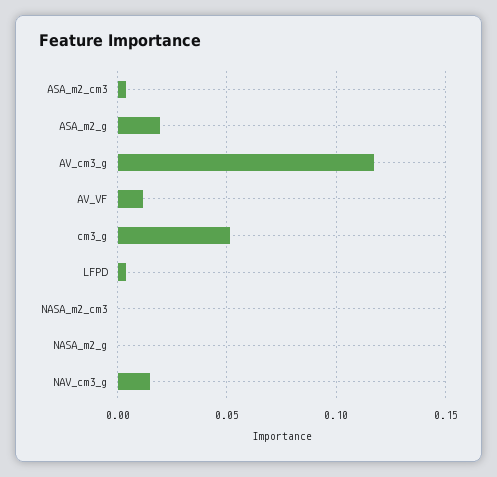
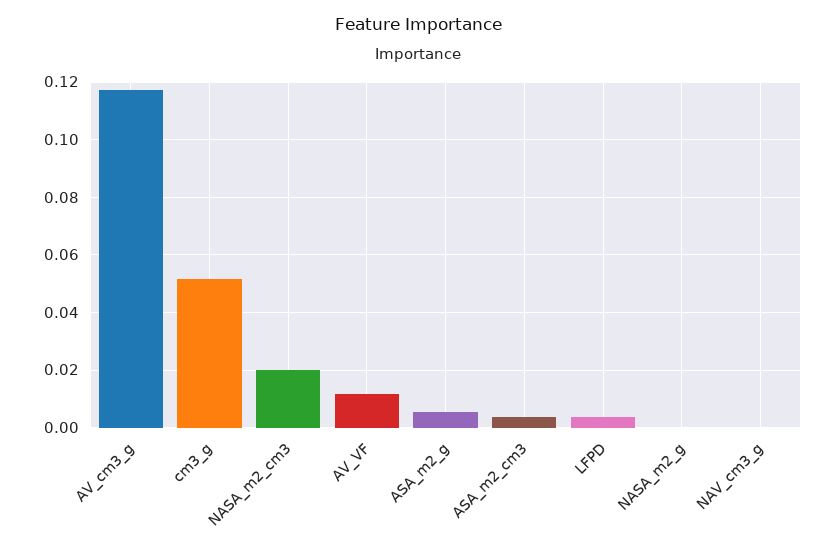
  {
    "ASA_m2_cm3": 0.0025,
-   "ASA_m2_g": 0.02,
+   "ASA_m2_g": 0.005,
    "AV_cm3_g": 0.1175,
    "AV_VF": 0.0125,
    "cm3_g": 0.0525,
    "LFPD": 0.0025,
-   "NASA_m2_cm3": 0,
+   "NASA_m2_cm3": 0.02,
    "NASA_m2_g": 0,
-   "NAV_cm3_g": 0.015
+   "NAV_cm3_g": 0
  }

